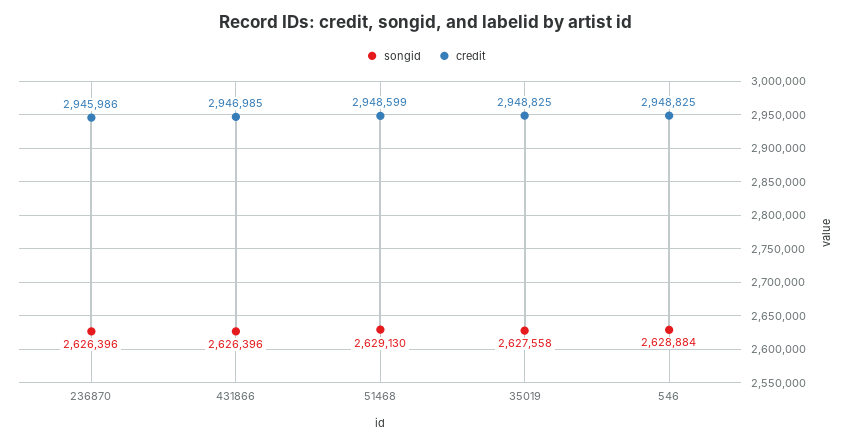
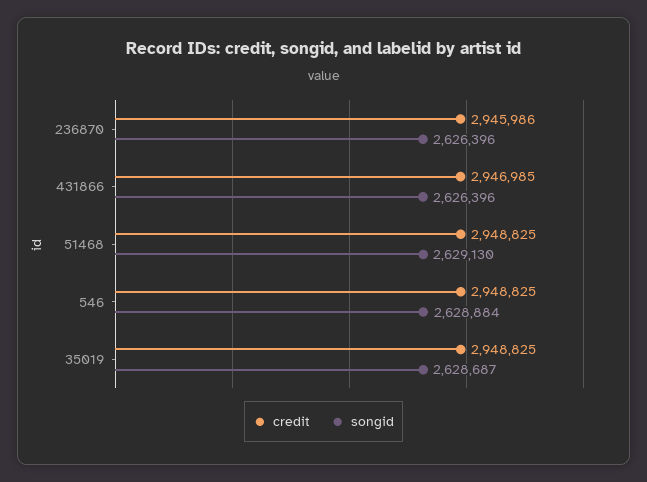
  {
    "songid": {
      "236870": 2626396,
      "431866": 2626396,
      "51468": 2629130,
-     "35019": 2627558,
+     "35019": 2628687,
      "546": 2628884
    },
    "credit": {
      "236870": 2945986,
      "431866": 2946985,
-     "51468": 2948599,
+     "51468": 2948825,
      "35019": 2948825,
      "546": 2948825
    }
  }

